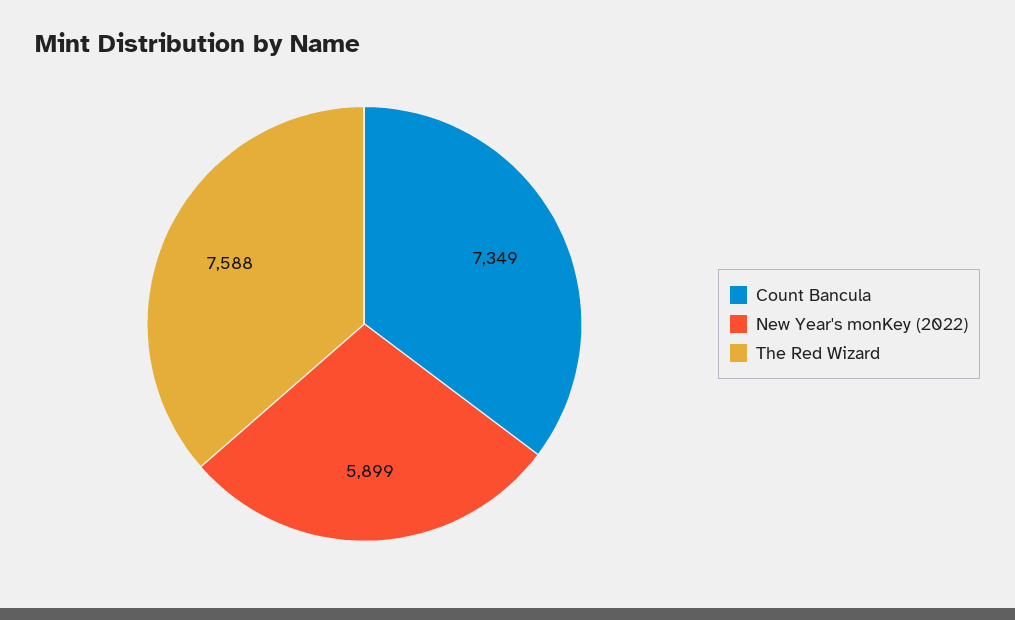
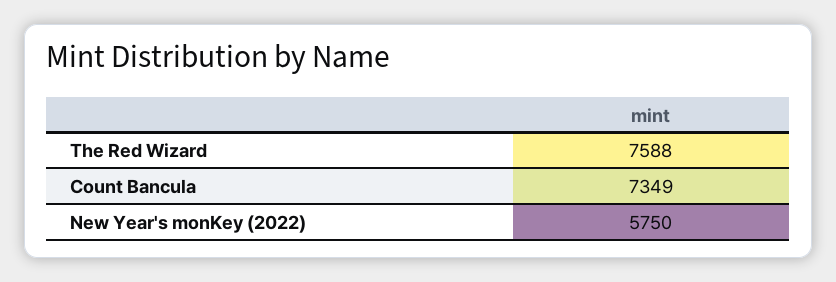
  {
    "Count Bancula": 7349,
-   "New Year's monKey (2022)": 5899,
+   "New Year's monKey (2022)": 5750,
    "The Red Wizard": 7588
  }

